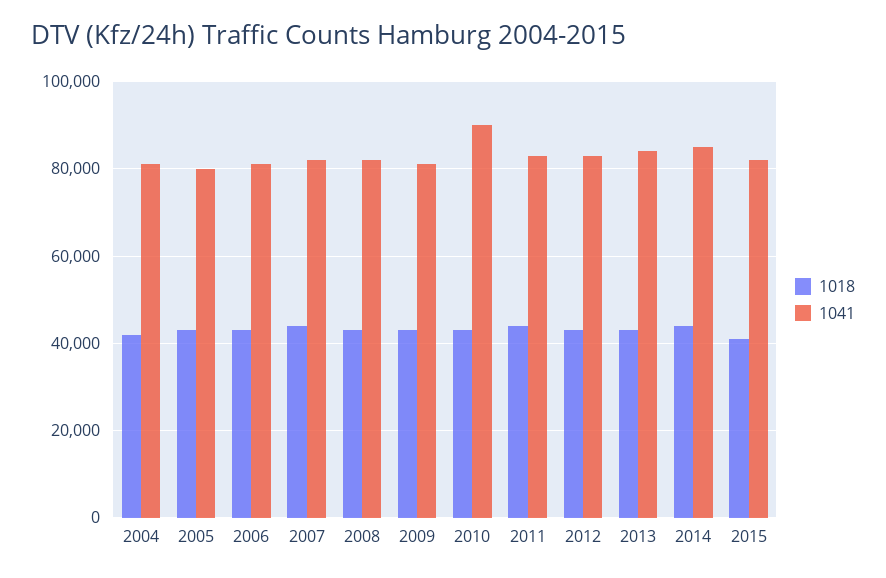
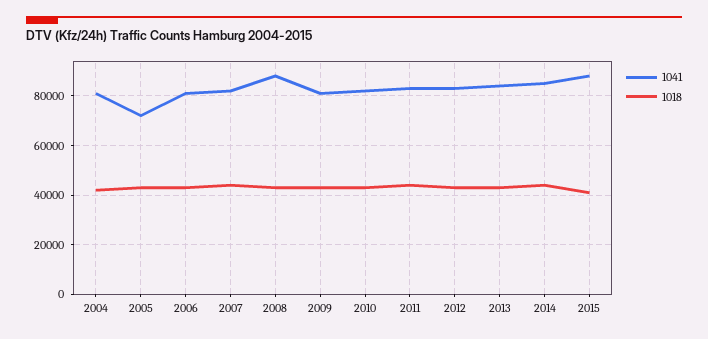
  {
    "1018": {
      "2004": 42000,
      "2005": 44000,
      "2006": 44000,
      "2007": 44000,
      "2008": 44000,
      "2009": 44000,
      "2010": 44000,
      "2011": 44000,
      "2012": 44000,
      "2013": 44000,
      "2014": 44000,
      "2015": 42000
    },
    "1041": {
      "2004": 82000,
-     "2005": 80000,
+     "2005": 72500,
      "2006": 82000,
      "2007": 82000,
-     "2008": 82000,
+     "2008": 87500,
      "2009": 82000,
-     "2010": 90000,
+     "2010": 82500,
      "2011": 84000,
      "2012": 84000,
      "2013": 84000,
      "2014": 86000,
-     "2015": 82000
+     "2015": 87500
    }
  }

